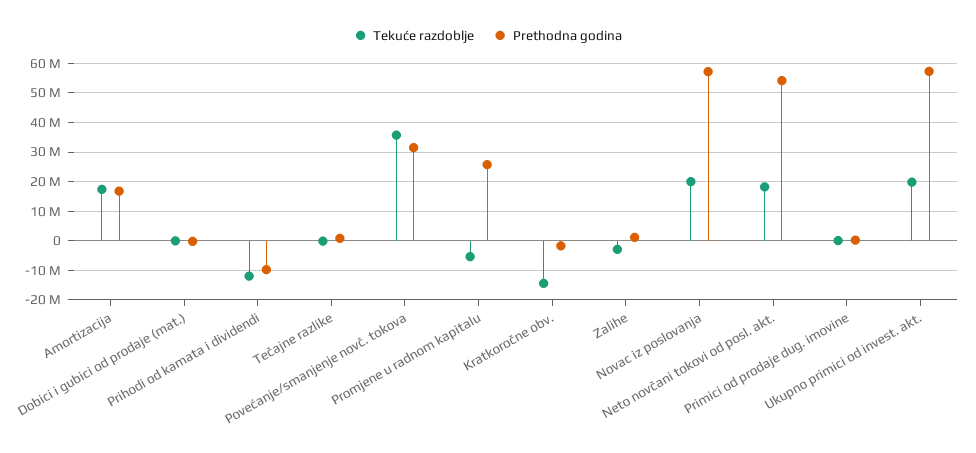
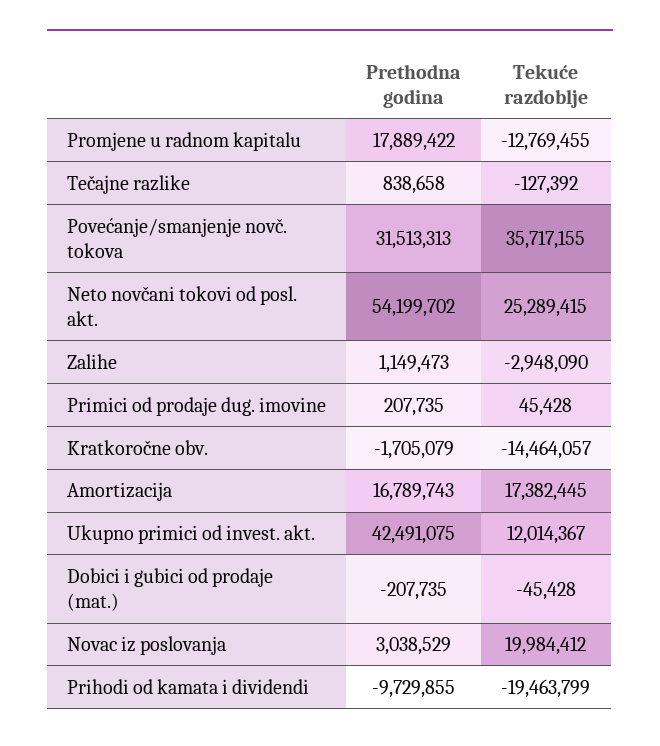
  {
    "Tekuće razdoblje": {
      "Amortizacija": 17382445,
      "Dobici i gubici od prodaje (mat.)": -45428,
-     "Prihodi od kamata i dividendi": -12500000,
+     "Prihodi od kamata i dividendi": -19463799,
      "Tečajne razlike": -127392,
      "Povećanje/smanjenje novč. tokova": 35717155,
-     "Promjene u radnom kapitalu": -5000000,
+     "Promjene u radnom kapitalu": -12769455,
      "Kratkoročne obv.": -14464057,
      "Zalihe": -2948090,
      "Novac iz poslovanja": 19984412,
-     "Neto novčani tokovi od posl. akt.": 17500000,
+     "Neto novčani tokovi od posl. akt.": 25289415,
      "Primici od prodaje dug. imovine": 45428,
-     "Ukupno primici od invest. akt.": 20000000
+     "Ukupno primici od invest. akt.": 12014367
    },
    "Prethodna godina": {
      "Amortizacija": 16789743,
      "Dobici i gubici od prodaje (mat.)": -207735,
      "Prihodi od kamata i dividendi": -9729855,
      "Tečajne razlike": 838658,
      "Povećanje/smanjenje novč. tokova": 31513313,
-     "Promjene u radnom kapitalu": 25000000,
+     "Promjene u radnom kapitalu": 17889422,
      "Kratkoročne obv.": -1705079,
      "Zalihe": 1149473,
-     "Novac iz poslovanja": 57500000,
+     "Novac iz poslovanja": 3038529,
      "Neto novčani tokovi od posl. akt.": 54199702,
      "Primici od prodaje dug. imovine": 207735,
-     "Ukupno primici od invest. akt.": 57500000
+     "Ukupno primici od invest. akt.": 42491075
    }
  }

